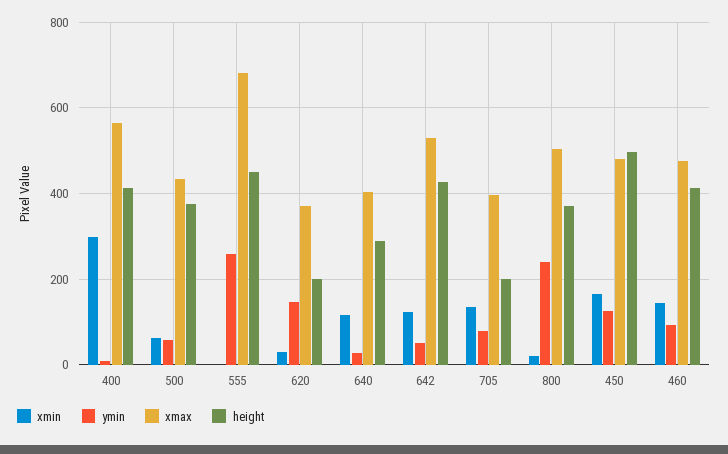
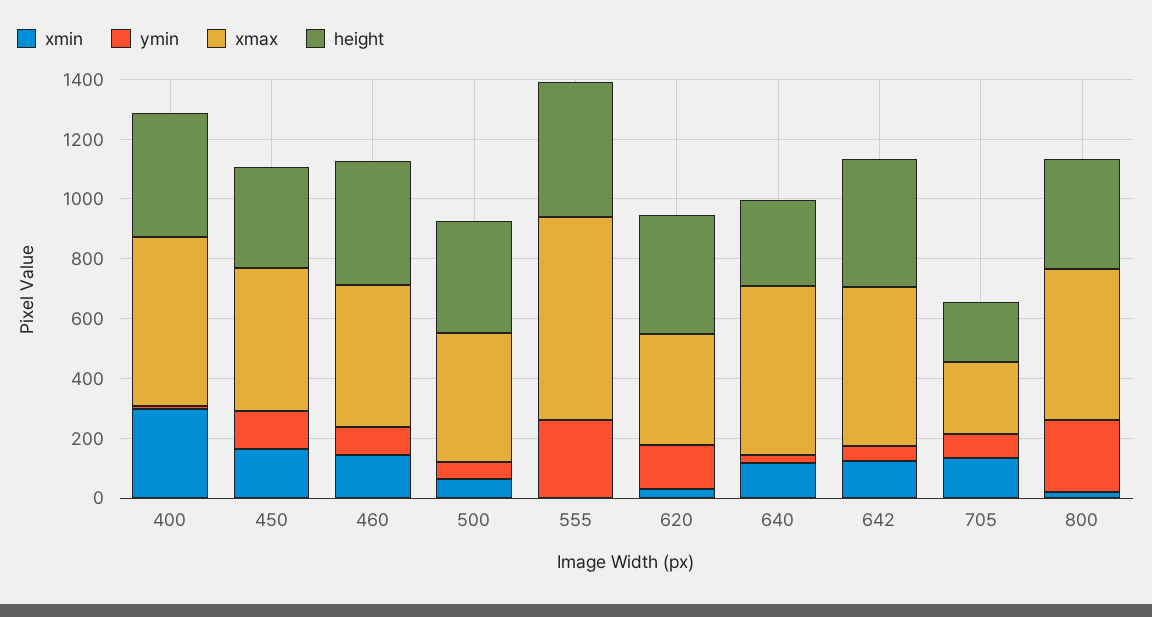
  {
    "xmin": {
      "400": 300,
      "500": 60,
      "555": 0,
      "620": 40,
      "640": 120,
      "642": 120,
      "705": 140,
      "800": 20,
      "450": 160,
      "460": 140
    },
    "ymin": {
      "400": 0,
      "500": 60,
      "555": 260,
      "620": 140,
      "640": 20,
      "642": 60,
      "705": 80,
      "800": 240,
      "450": 120,
      "460": 100
    },
    "xmax": {
      "400": 560,
      "500": 440,
      "555": 680,
      "620": 380,
-     "640": 400,
+     "640": 550,
      "642": 520,
-     "705": 400,
+     "705": 250,
      "800": 500,
      "450": 480,
      "460": 480
    },
    "height": {
      "400": 420,
      "500": 380,
      "555": 460,
-     "620": 200,
+     "620": 400,
      "640": 300,
      "642": 420,
      "705": 200,
      "800": 380,
-     "450": 500,
+     "450": 350,
      "460": 420
    }
  }

